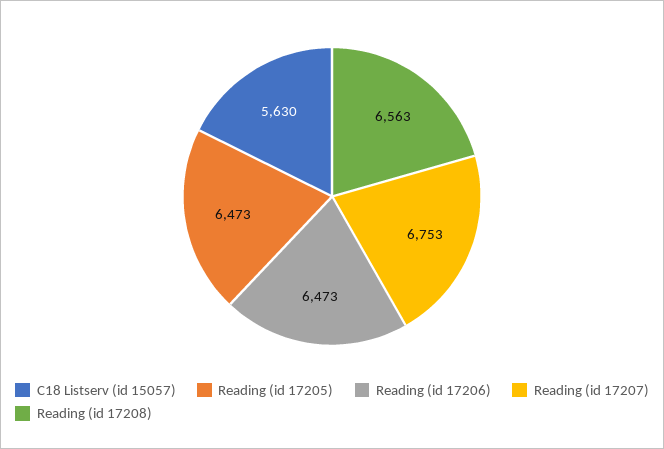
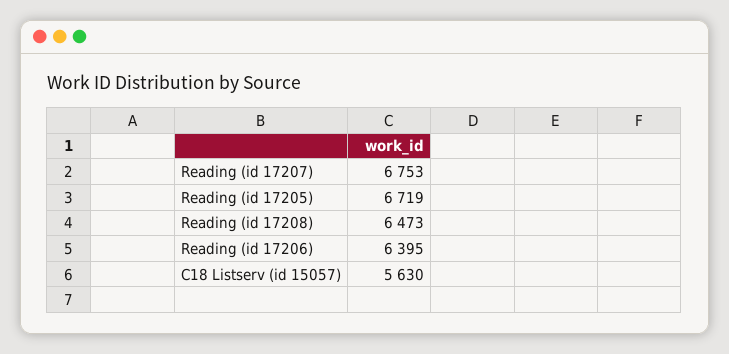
  {
    "C18 Listserv (id 15057)": 5630,
-   "Reading (id 17205)": 6473,
+   "Reading (id 17205)": 6719,
-   "Reading (id 17206)": 6473,
+   "Reading (id 17206)": 6395,
    "Reading (id 17207)": 6753,
-   "Reading (id 17208)": 6563
+   "Reading (id 17208)": 6473
  }

